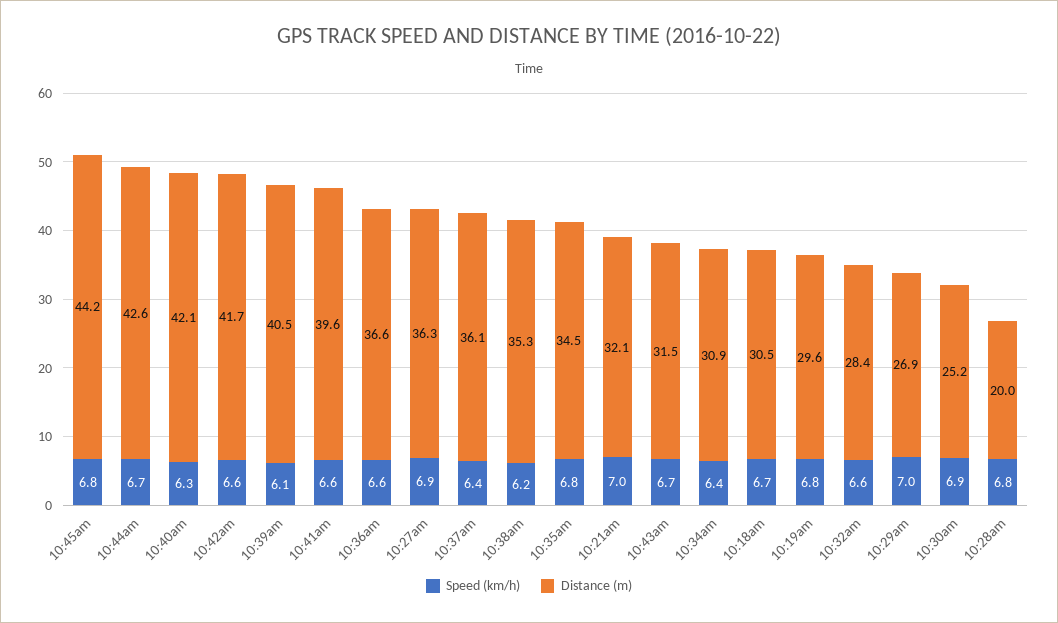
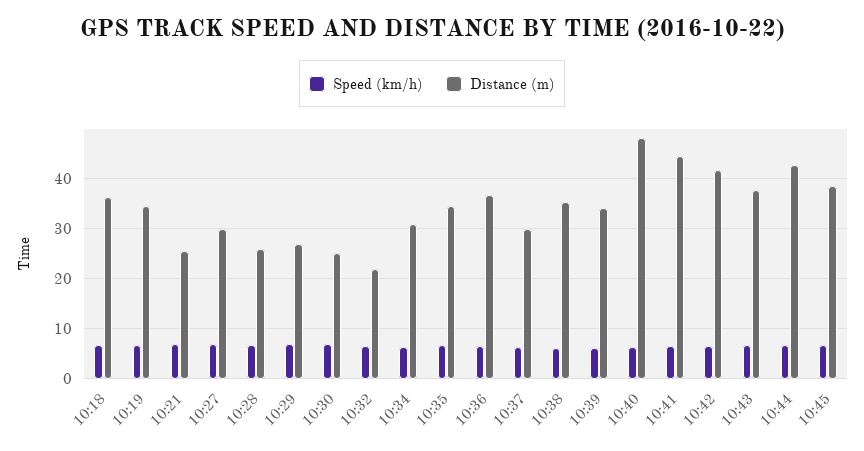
  {
    "Speed (km/h)": {
      "10:45am": 6.8,
      "10:44am": 6.7,
      "10:40am": 6.3,
      "10:42am": 6.6,
      "10:39am": 6.1,
      "10:41am": 6.6,
      "10:36am": 6.6,
      "10:27am": 6.9,
      "10:37am": 6.4,
      "10:38am": 6.2,
      "10:35am": 6.8,
      "10:21am": 7,
      "10:43am": 6.7,
      "10:34am": 6.4,
      "10:18am": 6.7,
      "10:19am": 6.8,
      "10:32am": 6.6,
      "10:29am": 7,
      "10:30am": 6.9,
      "10:28am": 6.8
    },
    "Distance (m)": {
-     "10:45am": 44.2,
+     "10:45am": 38,
      "10:44am": 42.6,
-     "10:40am": 42.1,
+     "10:40am": 48,
      "10:42am": 41.7,
-     "10:39am": 40.5,
+     "10:39am": 34,
-     "10:41am": 39.6,
+     "10:41am": 44,
      "10:36am": 36.6,
-     "10:27am": 36.3,
+     "10:27am": 30,
-     "10:37am": 36.1,
+     "10:37am": 30,
      "10:38am": 35.3,
      "10:35am": 34.5,
-     "10:21am": 32.1,
+     "10:21am": 26,
-     "10:43am": 31.5,
+     "10:43am": 38,
      "10:34am": 30.9,
-     "10:18am": 30.5,
+     "10:18am": 36,
-     "10:19am": 29.6,
+     "10:19am": 34,
-     "10:32am": 28.4,
+     "10:32am": 22,
      "10:29am": 26.9,
      "10:30am": 25.2,
-     "10:28am": 20
+     "10:28am": 26
    }
  }

